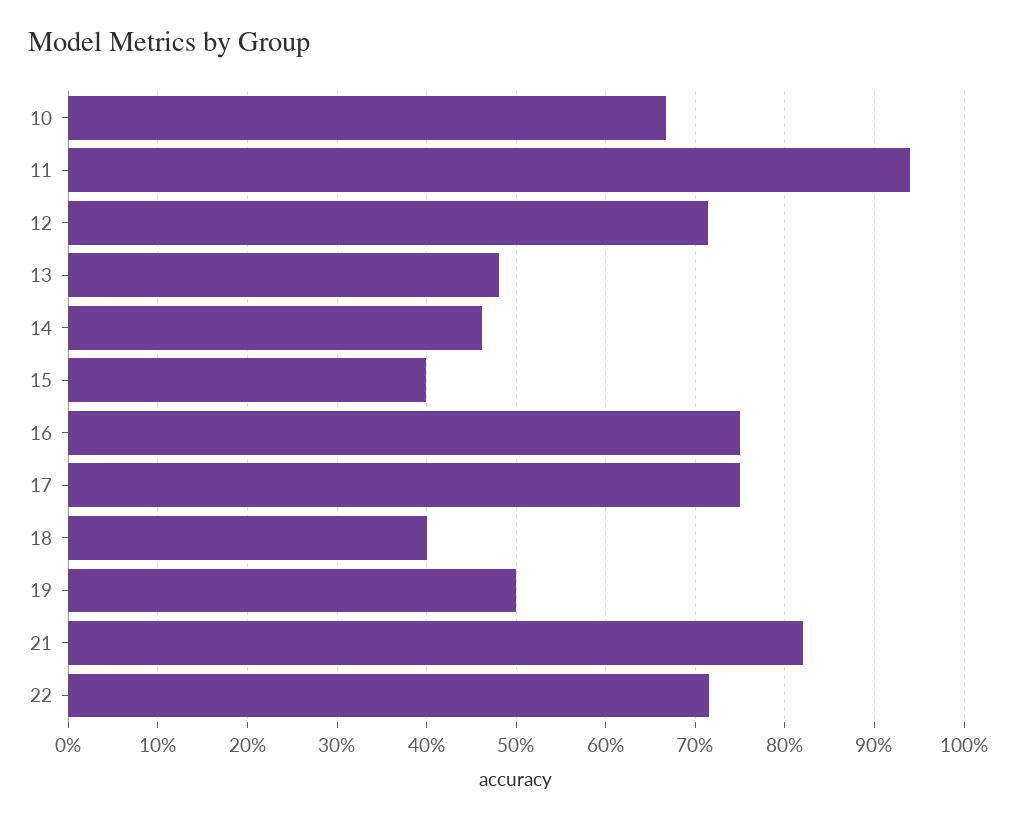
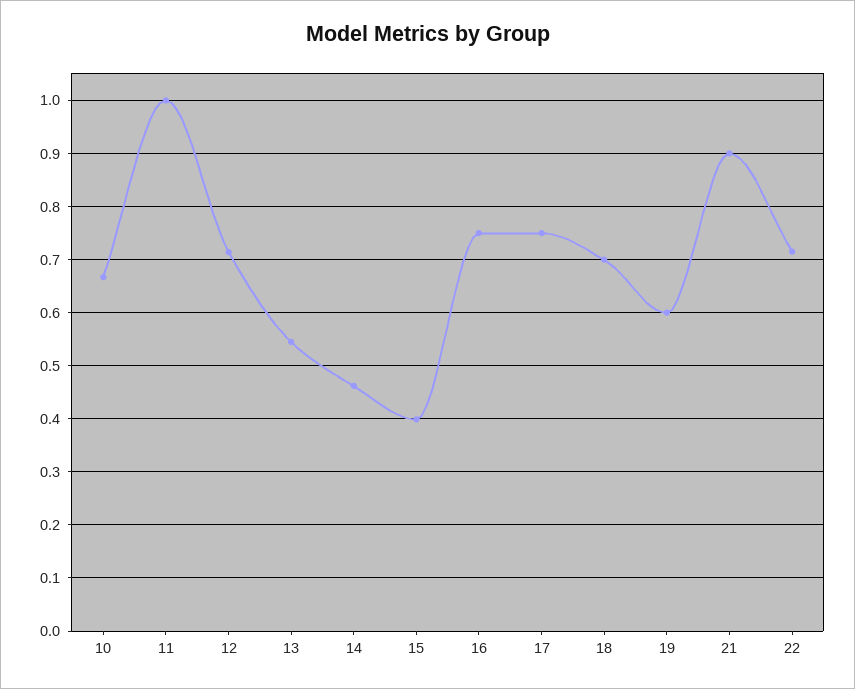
  {
    "10": 0.67,
-   "11": 0.94,
+   "11": 1,
    "12": 0.71,
-   "13": 0.48,
+   "13": 0.54,
    "14": 0.46,
    "15": 0.4,
    "16": 0.75,
    "17": 0.75,
-   "18": 0.4,
+   "18": 0.7,
-   "19": 0.5,
+   "19": 0.6,
-   "21": 0.82,
+   "21": 0.9,
    "22": 0.72
  }

